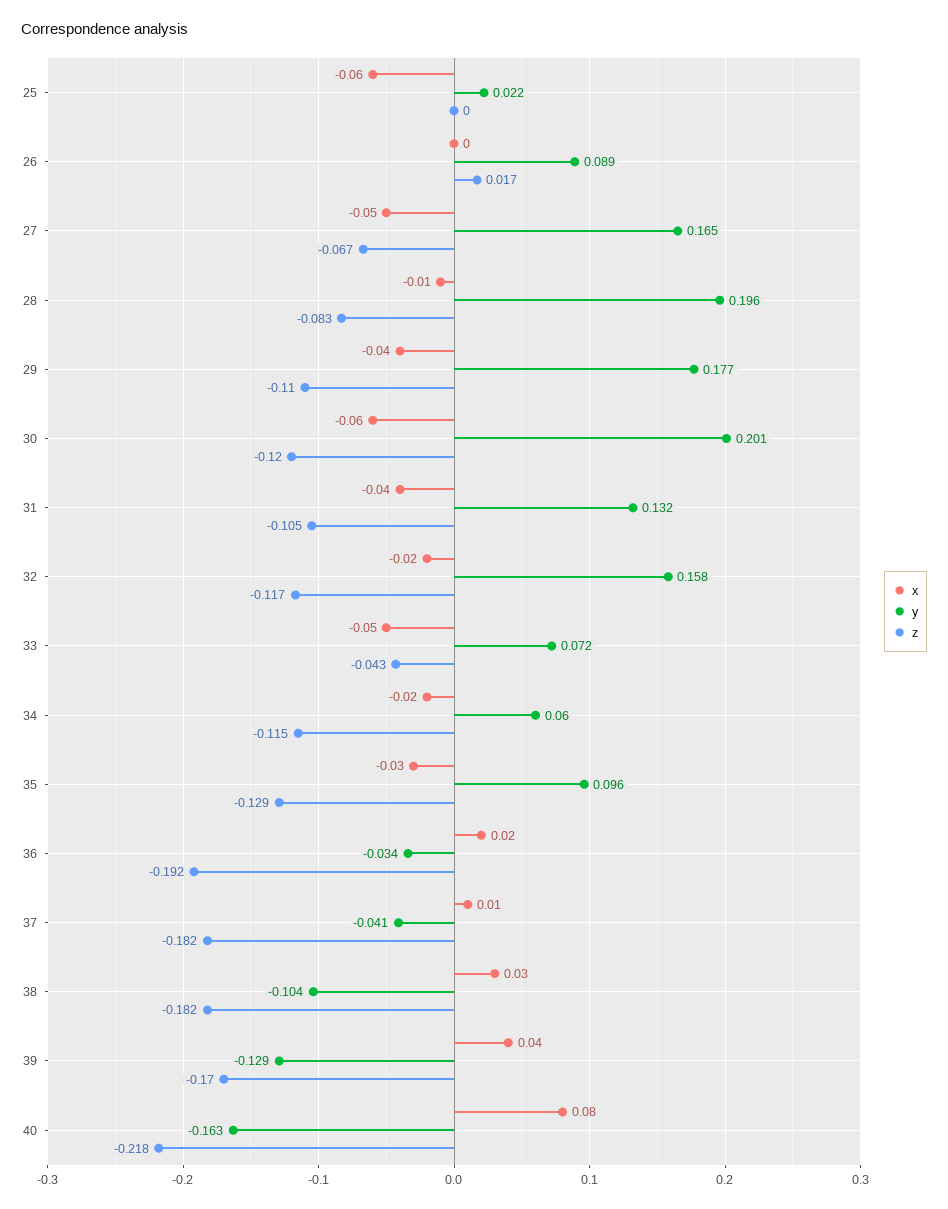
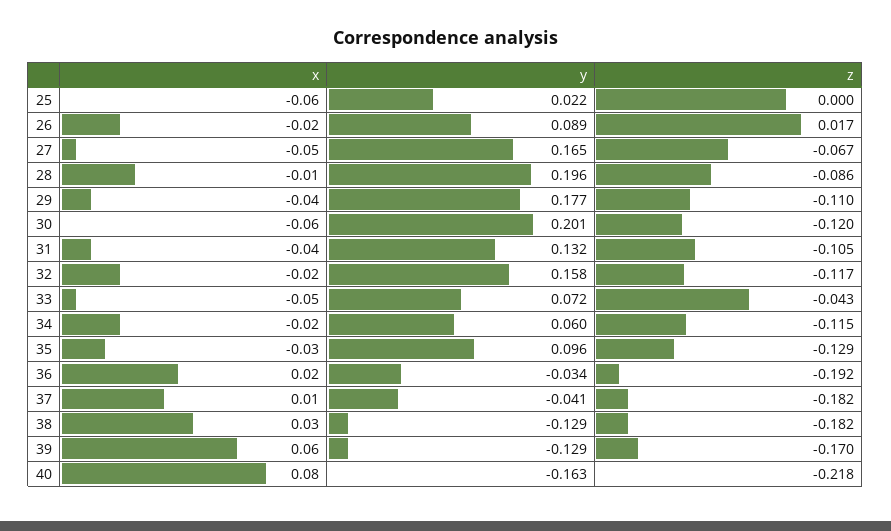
  {
    "x": {
      "25": -0.06,
-     "26": 0,
+     "26": -0.02,
      "27": -0.05,
      "28": -0.01,
      "29": -0.04,
      "30": -0.06,
      "31": -0.04,
      "32": -0.02,
      "33": -0.05,
      "34": -0.02,
      "35": -0.03,
      "36": 0.02,
      "37": 0.01,
      "38": 0.03,
-     "39": 0.04,
+     "39": 0.06,
      "40": 0.08
    },
    "y": {
      "25": 0.022,
      "26": 0.089,
      "27": 0.165,
      "28": 0.196,
      "29": 0.177,
      "30": 0.201,
      "31": 0.132,
      "32": 0.158,
      "33": 0.072,
      "34": 0.06,
      "35": 0.096,
      "36": -0.034,
      "37": -0.041,
-     "38": -0.104,
+     "38": -0.129,
      "39": -0.129,
      "40": -0.163
    },
    "z": {
      "25": 0,
      "26": 0.017,
      "27": -0.067,
-     "28": -0.083,
+     "28": -0.086,
      "29": -0.11,
      "30": -0.12,
      "31": -0.105,
      "32": -0.117,
      "33": -0.043,
      "34": -0.115,
      "35": -0.129,
      "36": -0.192,
      "37": -0.182,
      "38": -0.182,
      "39": -0.17,
      "40": -0.218
    }
  }

